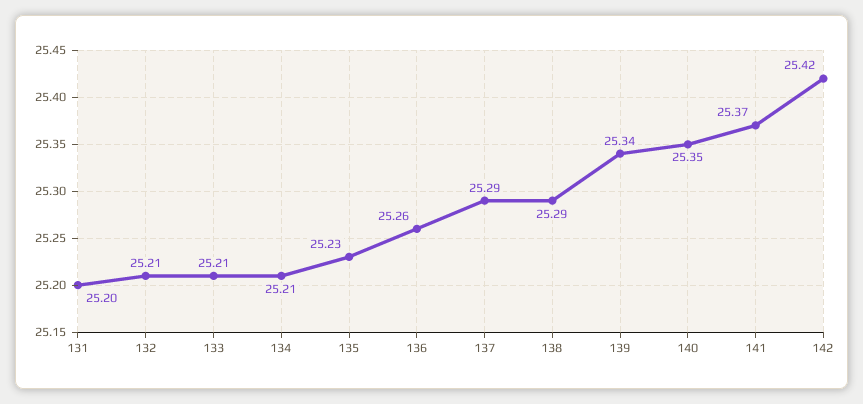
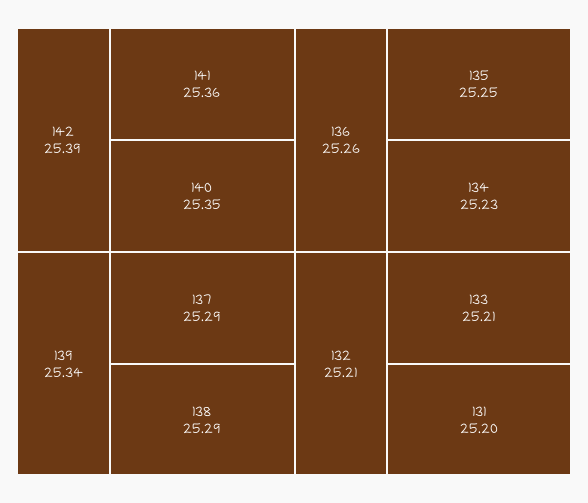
  {
    "131": 25.2,
    "132": 25.21,
    "133": 25.21,
-   "134": 25.21,
+   "134": 25.23,
-   "135": 25.23,
+   "135": 25.25,
    "136": 25.26,
    "137": 25.29,
    "138": 25.29,
    "139": 25.34,
    "140": 25.35,
-   "141": 25.37,
+   "141": 25.36,
-   "142": 25.42
+   "142": 25.39
  }

